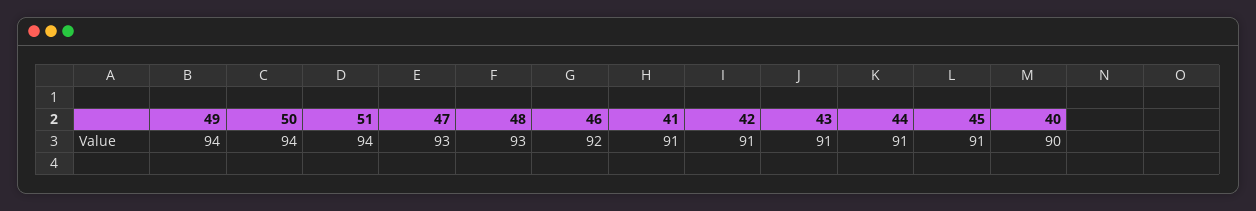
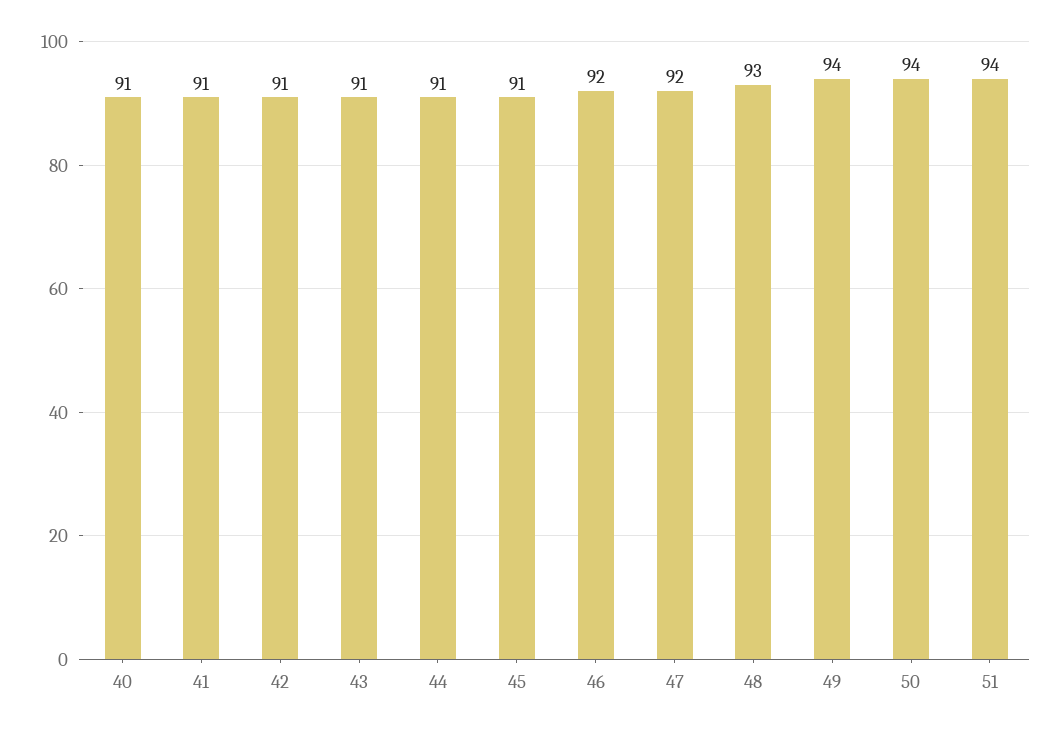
  {
    "49": 94,
    "50": 94,
    "51": 94,
-   "47": 93,
+   "47": 92,
    "48": 93,
    "46": 92,
    "41": 91,
    "42": 91,
    "43": 91,
    "44": 91,
    "45": 91,
-   "40": 90
+   "40": 91
  }

